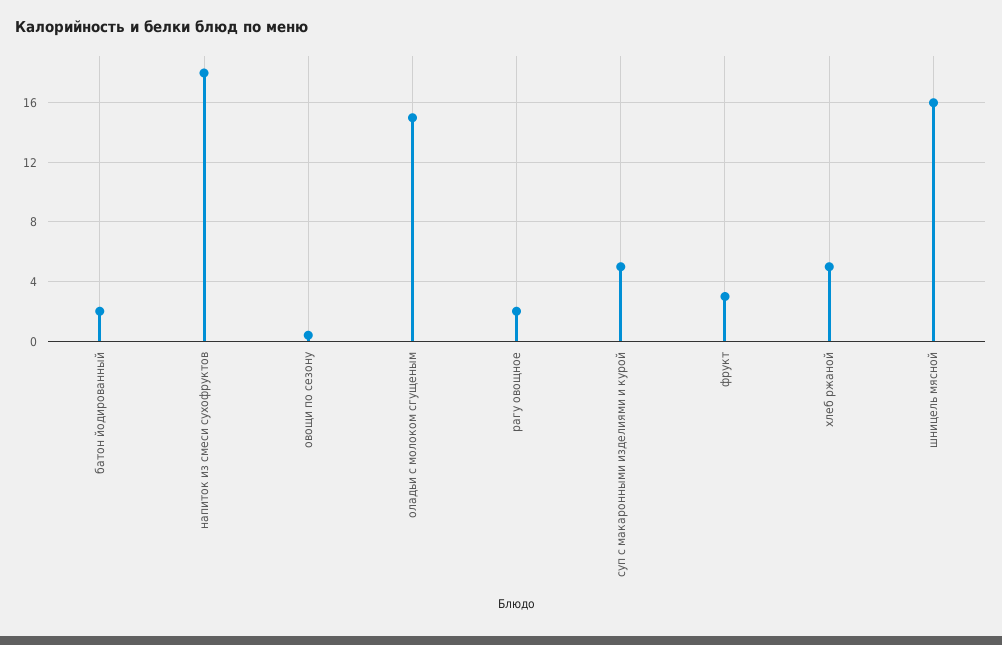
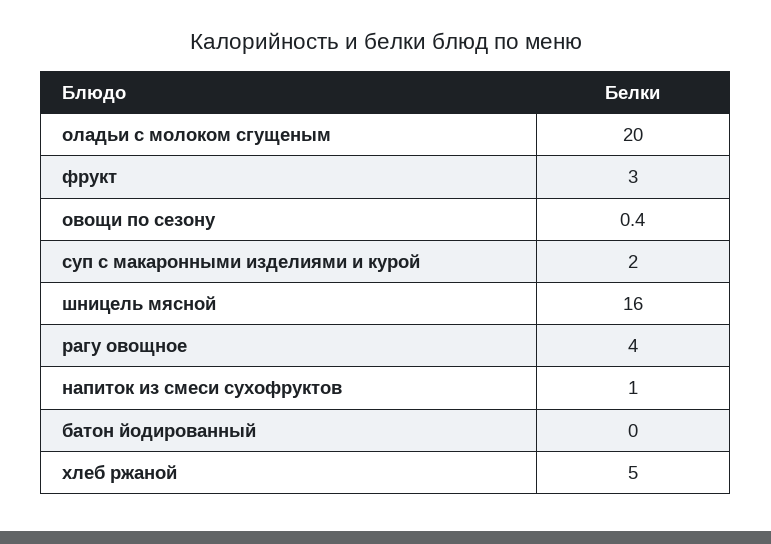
  {
-   "батон йодированный": 2,
+   "батон йодированный": 0,
-   "напиток из смеси сухофруктов": 18,
+   "напиток из смеси сухофруктов": 1,
    "овощи по сезону": 0.4,
-   "оладьи с молоком сгущеным": 15,
+   "оладьи с молоком сгущеным": 20,
-   "рагу овощное": 2,
+   "рагу овощное": 4,
-   "суп с макаронными изделиями и курой": 5,
+   "суп с макаронными изделиями и курой": 2,
    "фрукт": 3,
    "хлеб ржаной": 5,
    "шницель мясной": 16
  }

